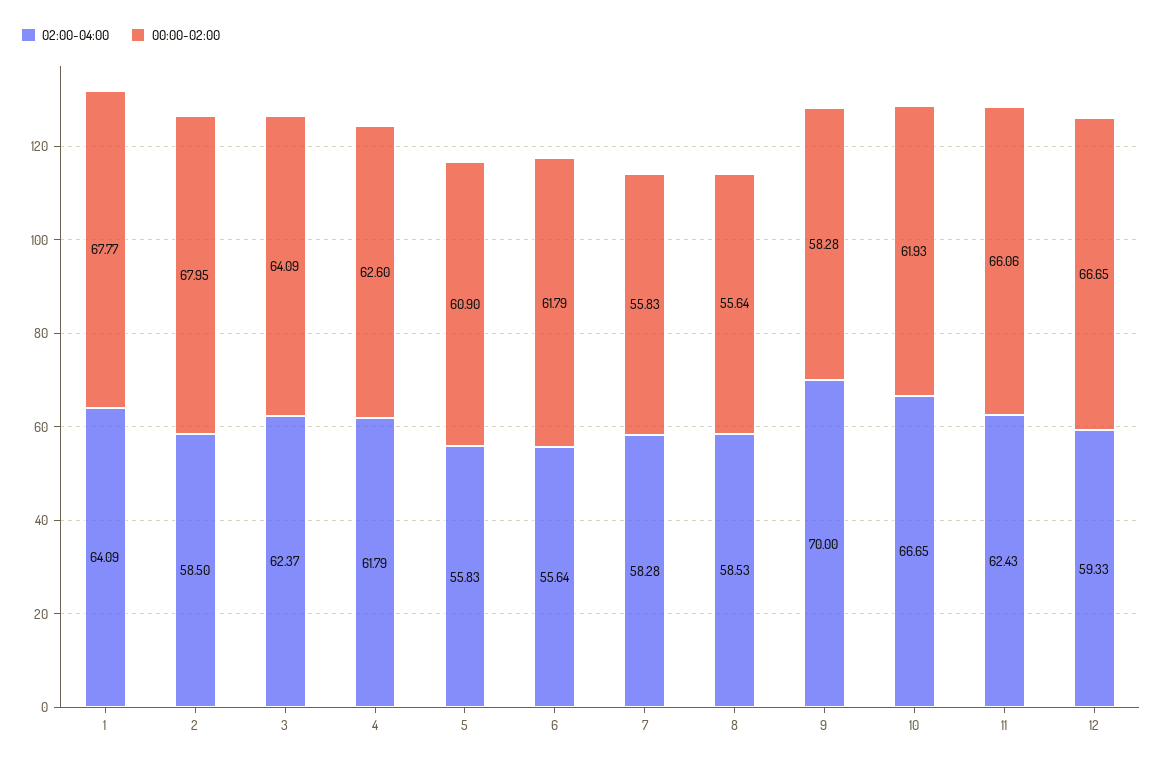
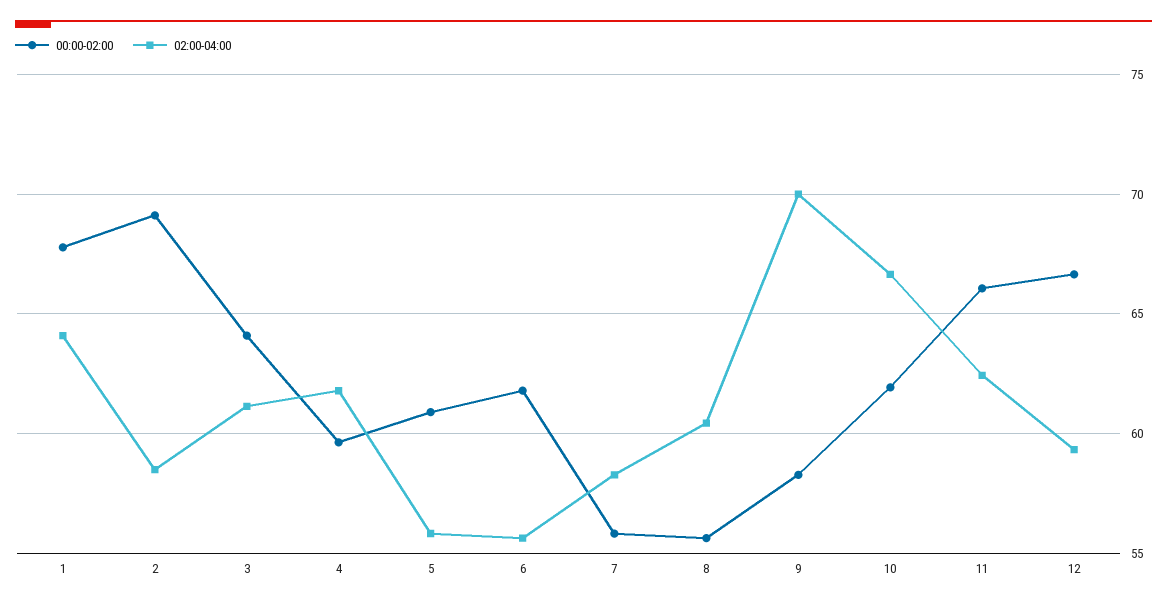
  {
    "02:00-04:00": {
      "1": 64.09,
      "2": 58.5,
-     "3": 62.37,
+     "3": 61,
      "4": 61.79,
      "5": 55.83,
      "6": 55.64,
      "7": 58.28,
-     "8": 58.53,
+     "8": 60.5,
      "9": 70,
      "10": 66.65,
      "11": 62.43,
      "12": 59.33
    },
    "00:00-02:00": {
      "1": 67.77,
-     "2": 67.95,
+     "2": 69,
      "3": 64.09,
-     "4": 62.6,
+     "4": 59.5,
      "5": 60.9,
      "6": 61.79,
      "7": 55.83,
      "8": 55.64,
      "9": 58.28,
      "10": 61.93,
      "11": 66.06,
      "12": 66.65
    }
  }

